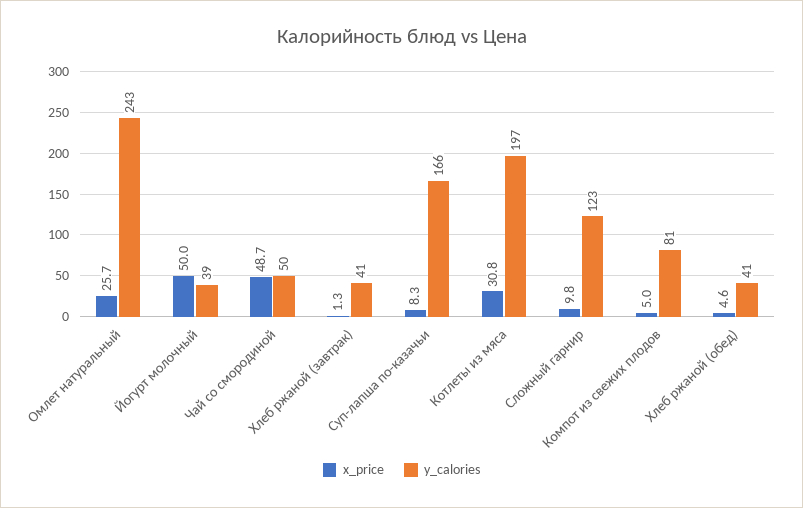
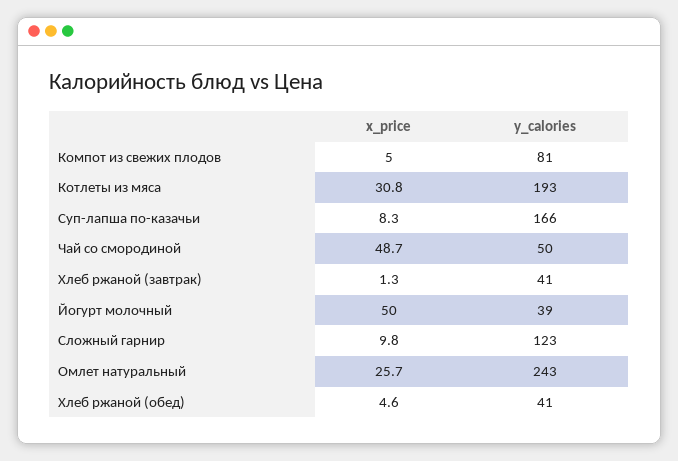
  {
    "x_price": {
      "Омлет натуральный": 25.7,
      "Йогурт молочный": 50,
      "Чай со смородиной": 48.7,
      "Хлеб ржаной (завтрак)": 1.3,
      "Суп-лапша по-казачьи": 8.3,
      "Котлеты из мяса": 30.8,
      "Сложный гарнир": 9.8,
      "Компот из свежих плодов": 5,
      "Хлеб ржаной (обед)": 4.6
    },
    "y_calories": {
      "Омлет натуральный": 243,
      "Йогурт молочный": 39,
      "Чай со смородиной": 50,
      "Хлеб ржаной (завтрак)": 41,
      "Суп-лапша по-казачьи": 166,
-     "Котлеты из мяса": 197,
+     "Котлеты из мяса": 193,
      "Сложный гарнир": 123,
      "Компот из свежих плодов": 81,
      "Хлеб ржаной (обед)": 41
    }
  }

